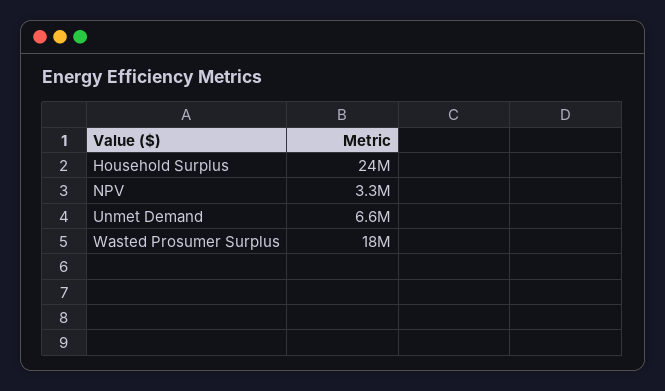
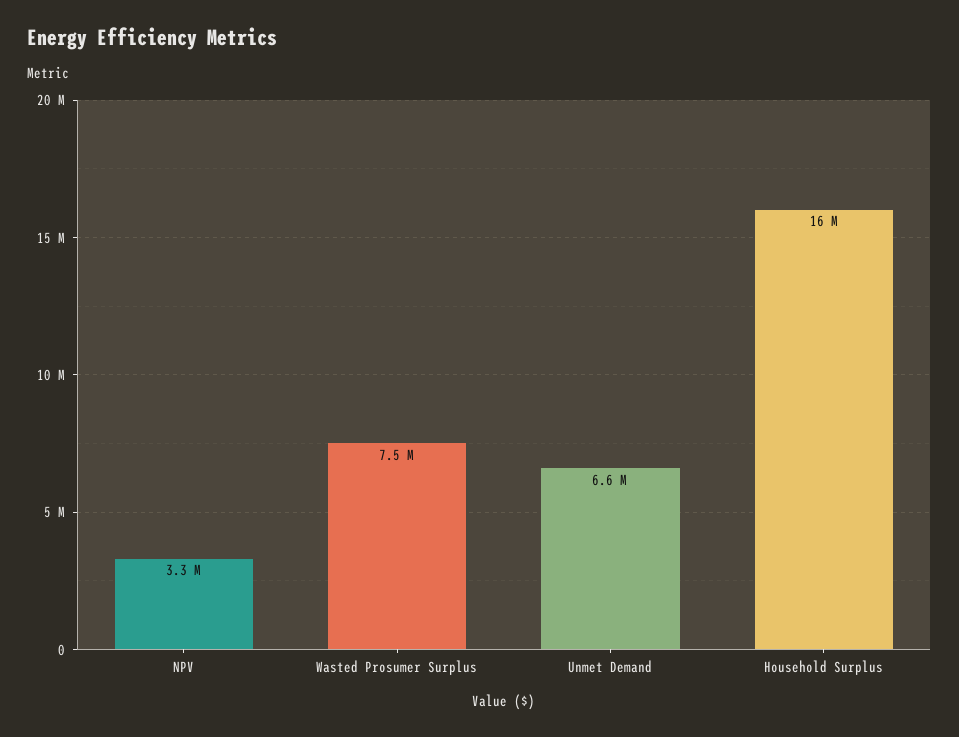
  {
-   "Household Surplus": 24000000,
+   "Household Surplus": 16000000,
    "NPV": 3300000,
    "Unmet Demand": 6600000,
-   "Wasted Prosumer Surplus": 18000000
+   "Wasted Prosumer Surplus": 7500000
  }

